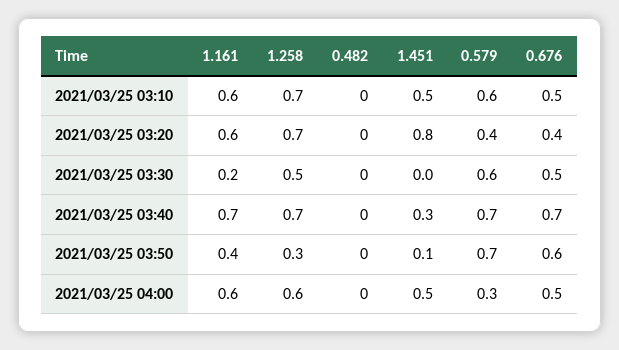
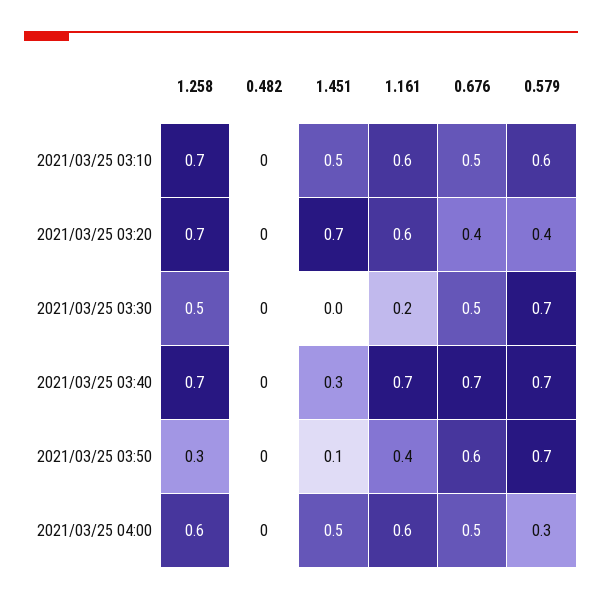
  {
    "1.161": {
      "2021/03/25 03:10": 0.6,
      "2021/03/25 03:20": 0.6,
      "2021/03/25 03:30": 0.2,
      "2021/03/25 03:40": 0.7,
      "2021/03/25 03:50": 0.4,
      "2021/03/25 04:00": 0.6
    },
    "1.258": {
      "2021/03/25 03:10": 0.7,
      "2021/03/25 03:20": 0.7,
      "2021/03/25 03:30": 0.5,
      "2021/03/25 03:40": 0.7,
      "2021/03/25 03:50": 0.3,
      "2021/03/25 04:00": 0.6
    },
    "0.482": {
      "2021/03/25 03:10": 0,
      "2021/03/25 03:20": 0,
      "2021/03/25 03:30": 0,
      "2021/03/25 03:40": 0,
      "2021/03/25 03:50": 0,
      "2021/03/25 04:00": 0
    },
    "1.451": {
      "2021/03/25 03:10": 0.5,
-     "2021/03/25 03:20": 0.8,
+     "2021/03/25 03:20": 0.7,
      "2021/03/25 03:30": 0,
      "2021/03/25 03:40": 0.3,
      "2021/03/25 03:50": 0.1,
      "2021/03/25 04:00": 0.5
    },
    "0.579": {
      "2021/03/25 03:10": 0.6,
      "2021/03/25 03:20": 0.4,
-     "2021/03/25 03:30": 0.6,
+     "2021/03/25 03:30": 0.7,
      "2021/03/25 03:40": 0.7,
      "2021/03/25 03:50": 0.7,
      "2021/03/25 04:00": 0.3
    },
    "0.676": {
      "2021/03/25 03:10": 0.5,
      "2021/03/25 03:20": 0.4,
      "2021/03/25 03:30": 0.5,
      "2021/03/25 03:40": 0.7,
      "2021/03/25 03:50": 0.6,
      "2021/03/25 04:00": 0.5
    }
  }

